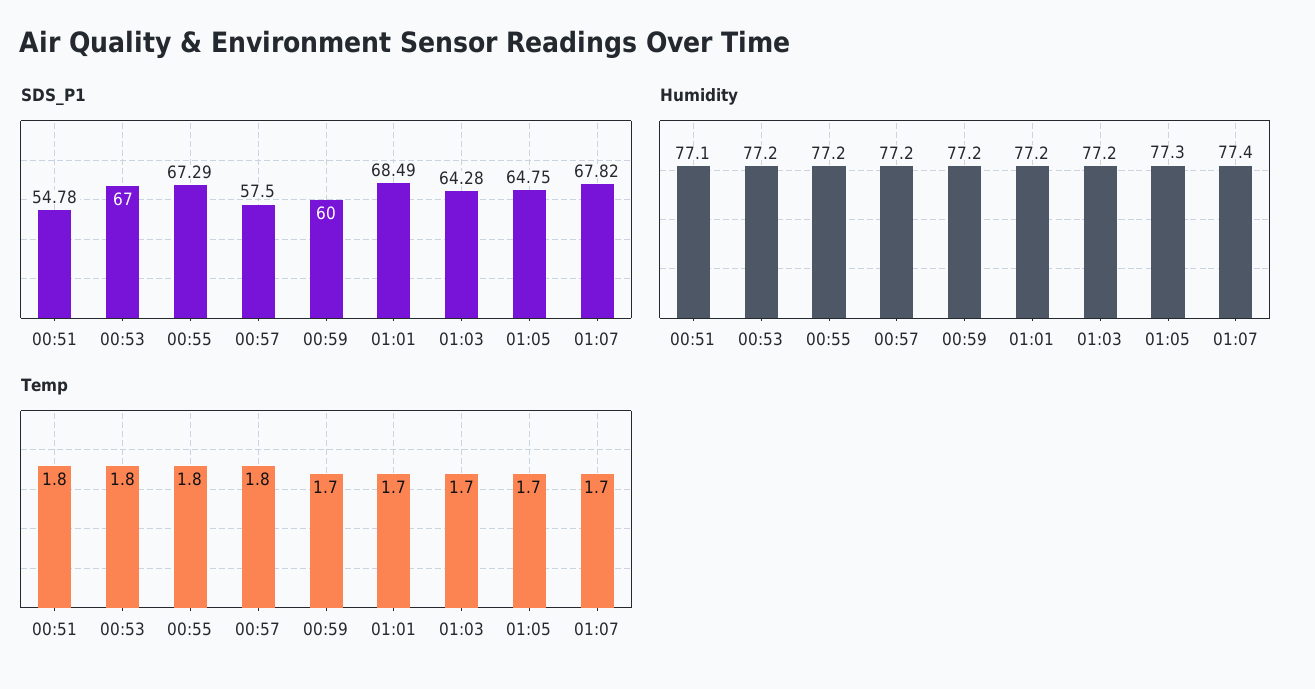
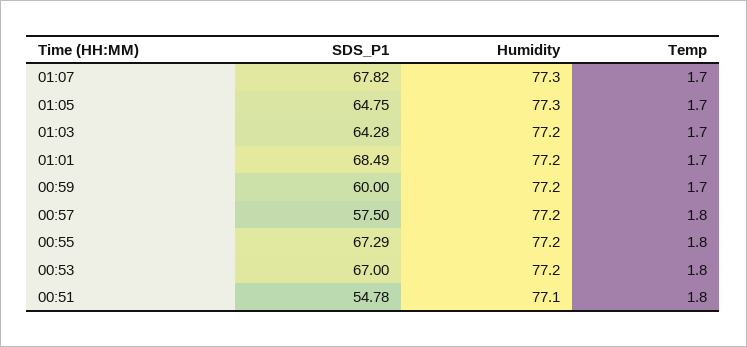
  {
    "SDS_P1": {
      "00:51": 54.78,
      "00:53": 67,
      "00:55": 67.29,
      "00:57": 57.5,
      "00:59": 60,
      "01:01": 68.49,
      "01:03": 64.28,
      "01:05": 64.75,
      "01:07": 67.82
    },
    "Humidity": {
      "00:51": 77.1,
      "00:53": 77.2,
      "00:55": 77.2,
      "00:57": 77.2,
      "00:59": 77.2,
      "01:01": 77.2,
      "01:03": 77.2,
      "01:05": 77.3,
-     "01:07": 77.4
+     "01:07": 77.3
    },
    "Temp": {
      "00:51": 1.8,
      "00:53": 1.8,
      "00:55": 1.8,
      "00:57": 1.8,
      "00:59": 1.7,
      "01:01": 1.7,
      "01:03": 1.7,
      "01:05": 1.7,
      "01:07": 1.7
    }
  }

